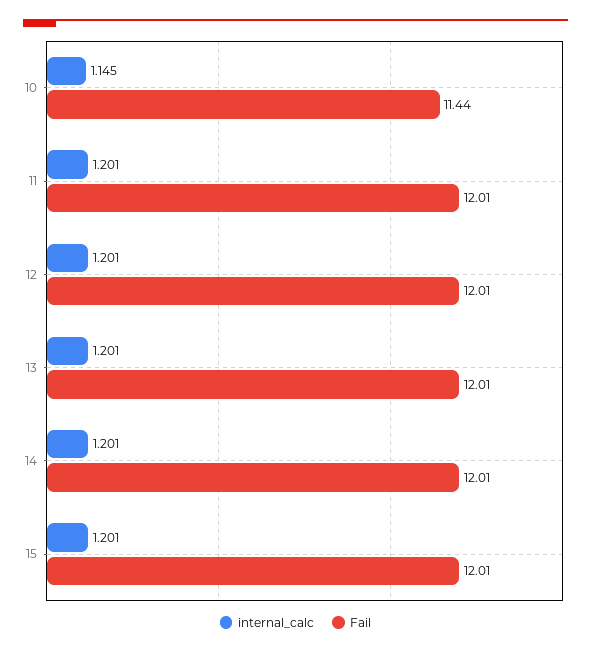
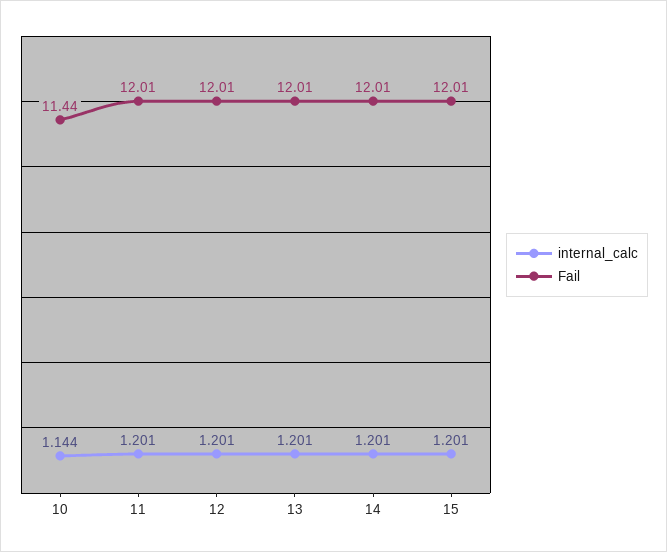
  {
    "internal_calc": {
-     "10": 1.145,
+     "10": 1.144,
      "11": 1.201,
      "12": 1.201,
      "13": 1.201,
      "14": 1.201,
      "15": 1.201
    },
    "Fail": {
      "10": 11.44,
      "11": 12.01,
      "12": 12.01,
      "13": 12.01,
      "14": 12.01,
      "15": 12.01
    }
  }

